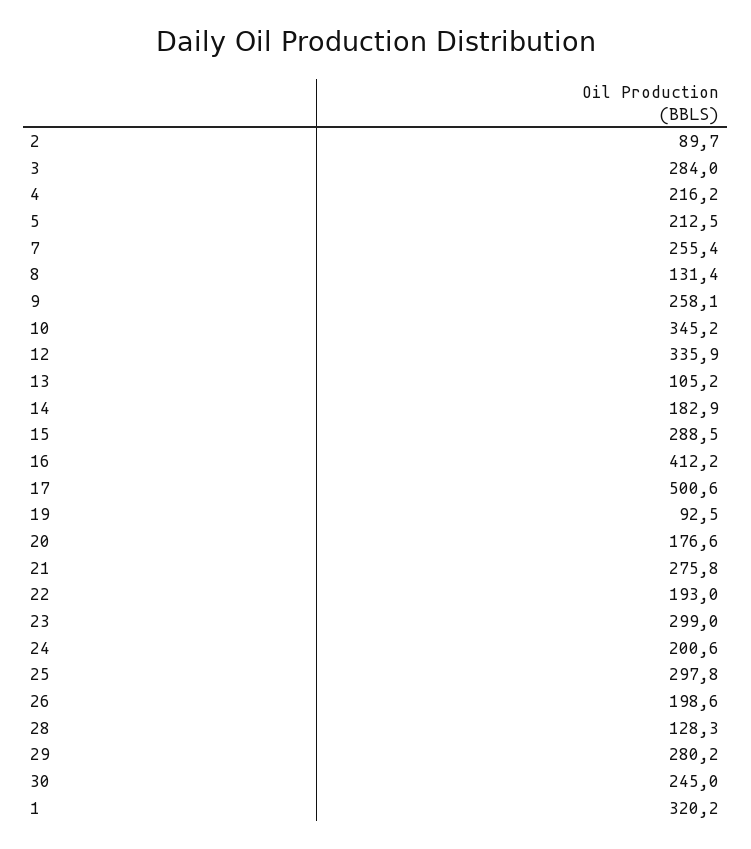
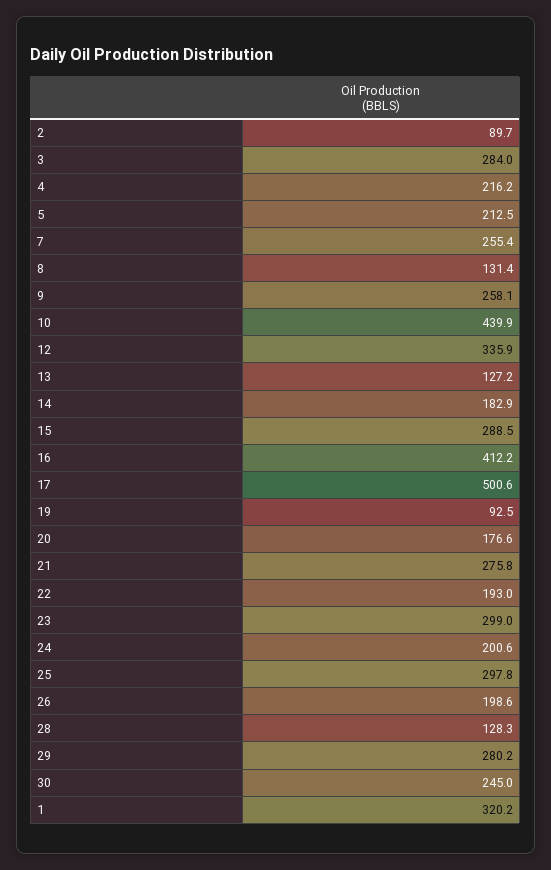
  {
    "2": 89.7,
    "3": 284,
    "4": 216.2,
    "5": 212.5,
    "7": 255.4,
    "8": 131.4,
    "9": 258.1,
-   "10": 345.2,
+   "10": 439.9,
    "12": 335.9,
-   "13": 105.2,
+   "13": 127.2,
    "14": 182.9,
    "15": 288.5,
    "16": 412.2,
    "17": 500.6,
    "19": 92.5,
    "20": 176.6,
    "21": 275.8,
    "22": 193,
    "23": 299,
    "24": 200.6,
    "25": 297.8,
    "26": 198.6,
    "28": 128.3,
    "29": 280.2,
    "30": 245,
    "1": 320.2
  }

